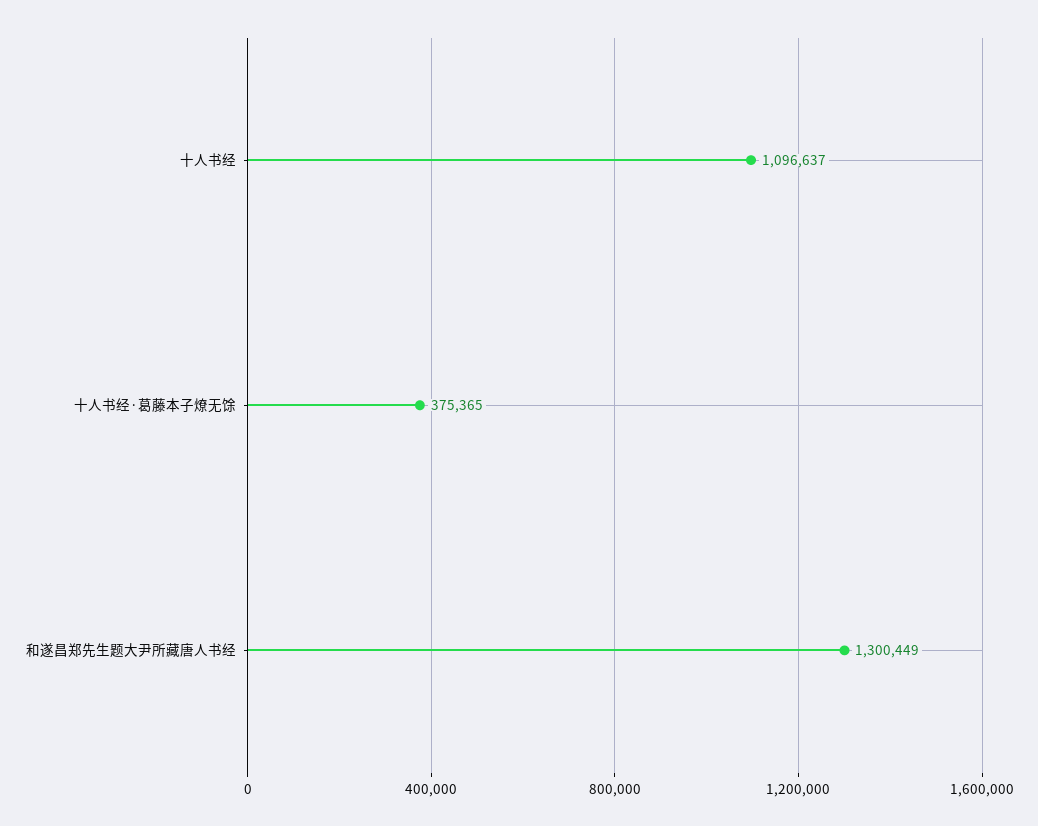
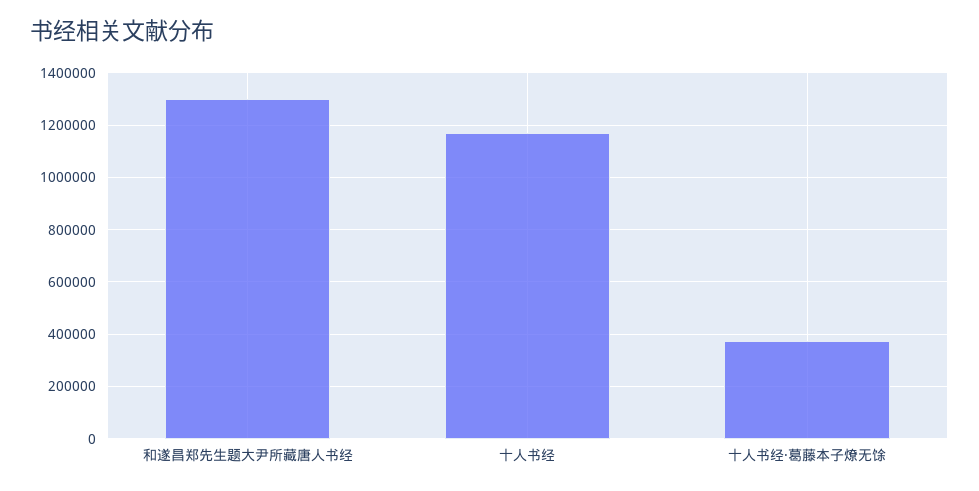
  {
-   "十人书经": 1096637,
+   "十人书经": 1175000,
    "十人书经·葛藤本子燎无馀": 375365,
    "和遂昌郑先生题大尹所藏唐人书经": 1300449
  }

